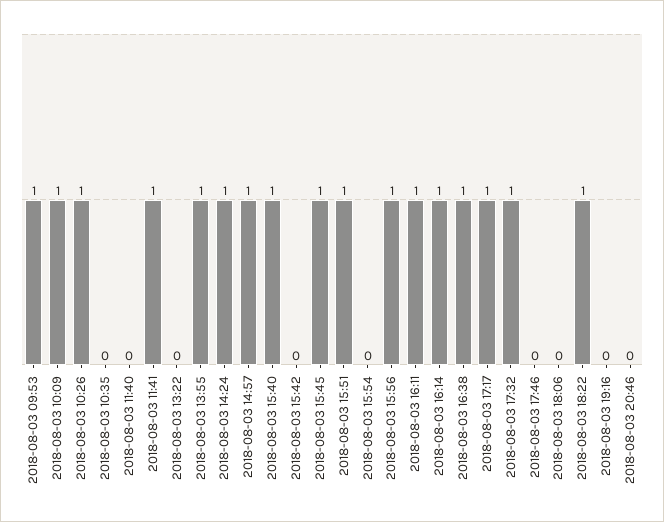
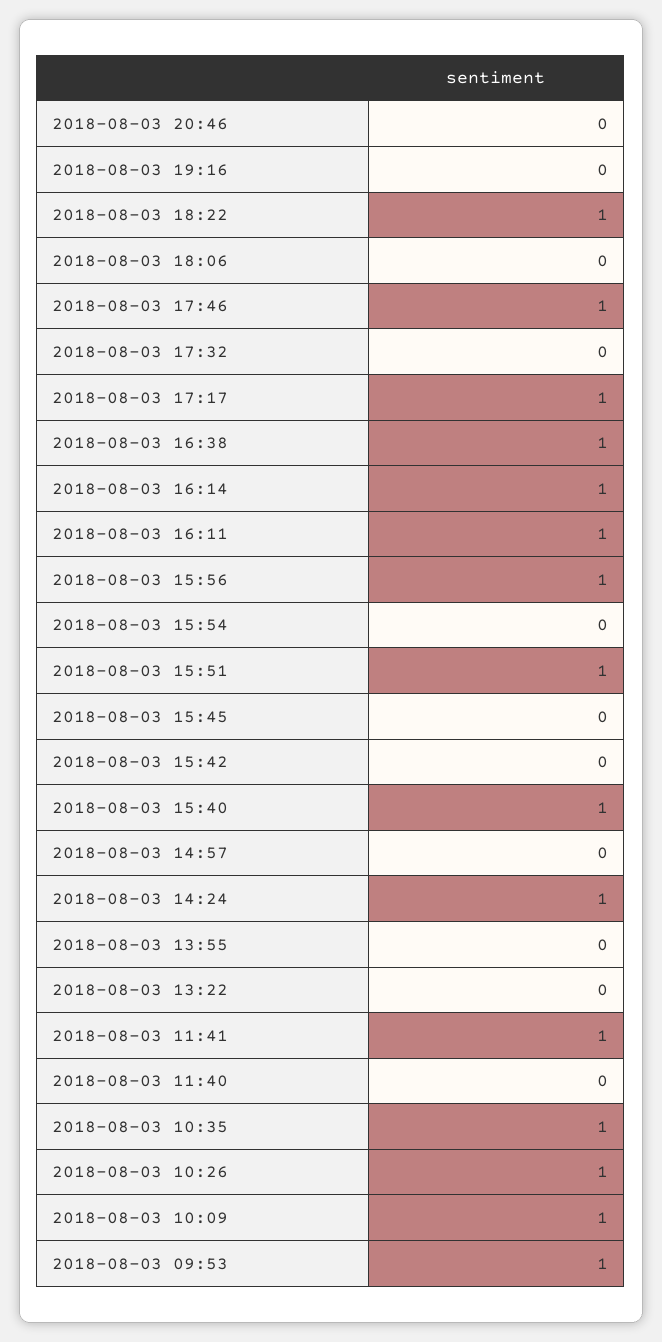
  {
    "2018-08-03 09:53": 1,
    "2018-08-03 10:09": 1,
    "2018-08-03 10:26": 1,
-   "2018-08-03 10:35": 0,
+   "2018-08-03 10:35": 1,
    "2018-08-03 11:40": 0,
    "2018-08-03 11:41": 1,
    "2018-08-03 13:22": 0,
-   "2018-08-03 13:55": 1,
+   "2018-08-03 13:55": 0,
    "2018-08-03 14:24": 1,
-   "2018-08-03 14:57": 1,
+   "2018-08-03 14:57": 0,
    "2018-08-03 15:40": 1,
    "2018-08-03 15:42": 0,
-   "2018-08-03 15:45": 1,
+   "2018-08-03 15:45": 0,
    "2018-08-03 15:51": 1,
    "2018-08-03 15:54": 0,
    "2018-08-03 15:56": 1,
    "2018-08-03 16:11": 1,
    "2018-08-03 16:14": 1,
    "2018-08-03 16:38": 1,
    "2018-08-03 17:17": 1,
-   "2018-08-03 17:32": 1,
+   "2018-08-03 17:32": 0,
-   "2018-08-03 17:46": 0,
+   "2018-08-03 17:46": 1,
    "2018-08-03 18:06": 0,
    "2018-08-03 18:22": 1,
    "2018-08-03 19:16": 0,
    "2018-08-03 20:46": 0
  }

